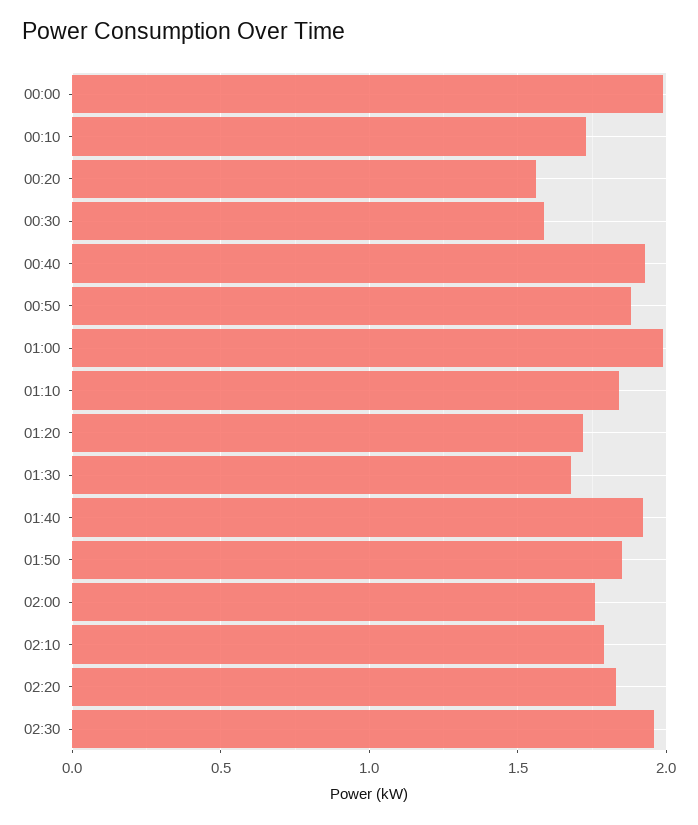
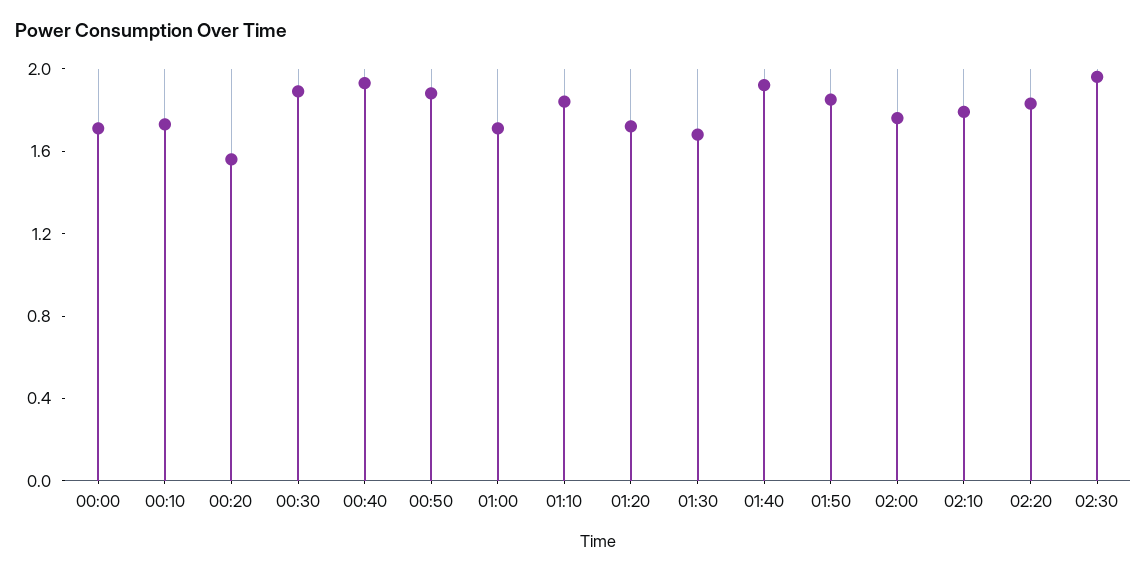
  {
-   "00:00": 2,
+   "00:00": 1.7,
    "00:10": 1.75,
    "00:20": 1.55,
-   "00:30": 1.6,
+   "00:30": 1.9,
    "00:40": 1.95,
    "00:50": 1.9,
-   "01:00": 2,
+   "01:00": 1.7,
    "01:10": 1.85,
    "01:20": 1.7,
    "01:30": 1.7,
    "01:40": 1.9,
    "01:50": 1.85,
    "02:00": 1.75,
    "02:10": 1.8,
    "02:20": 1.85,
    "02:30": 1.95
  }

